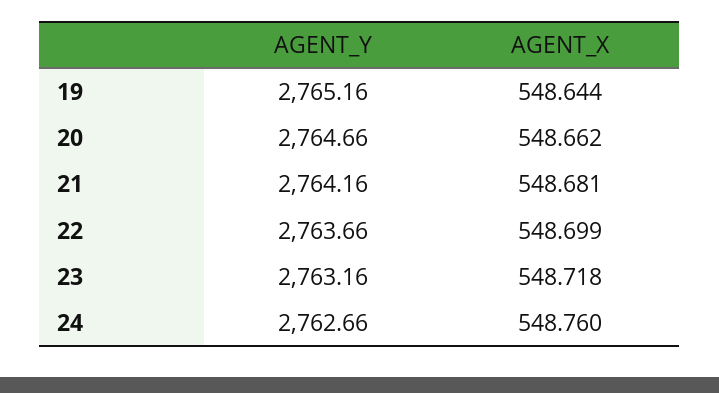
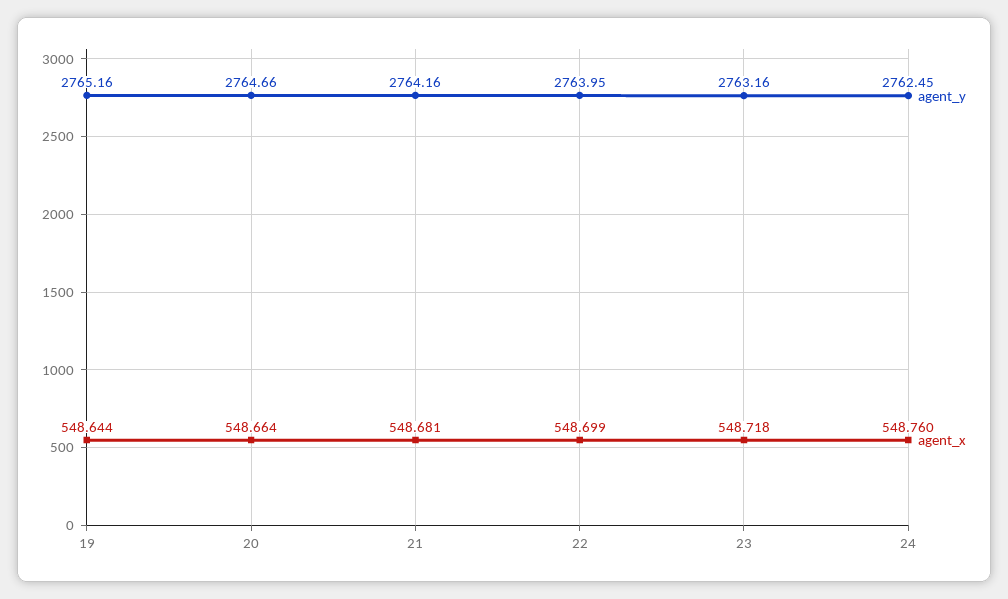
  {
    "AGENT_Y": {
      "19": 2765.16,
      "20": 2764.66,
      "21": 2764.16,
-     "22": 2763.66,
+     "22": 2763.95,
      "23": 2763.16,
-     "24": 2762.66
+     "24": 2762.45
    },
    "AGENT_X": {
      "19": 548.644,
-     "20": 548.662,
+     "20": 548.664,
      "21": 548.681,
      "22": 548.699,
      "23": 548.718,
      "24": 548.76
    }
  }

